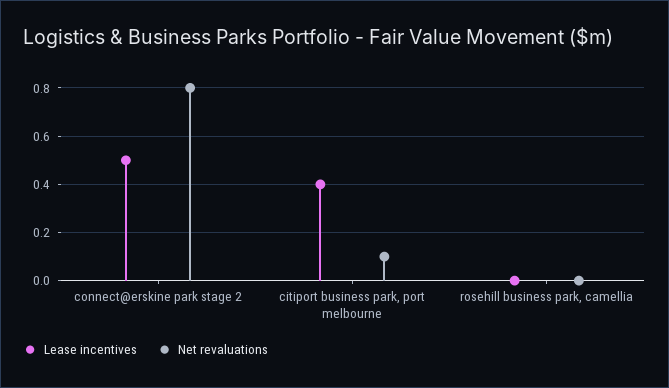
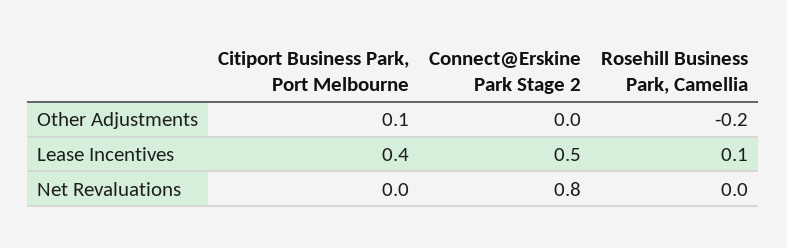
  {
    "Lease incentives": {
      "connect@erskine park stage 2": 0.5,
      "citiport business park, port melbourne": 0.4,
-     "rosehill business park, camellia": 0
+     "rosehill business park, camellia": 0.1
    },
    "Net revaluations": {
      "connect@erskine park stage 2": 0.8,
-     "citiport business park, port melbourne": 0.1,
+     "citiport business park, port melbourne": 0,
      "rosehill business park, camellia": 0
-   }
+   },
+   "Other Adjustments": {
+     "citiport business park, port melbourne": 0.1,
+     "connect@erskine park stage 2": 0,
+     "rosehill business park, camellia": -0.2
+   }
  }

